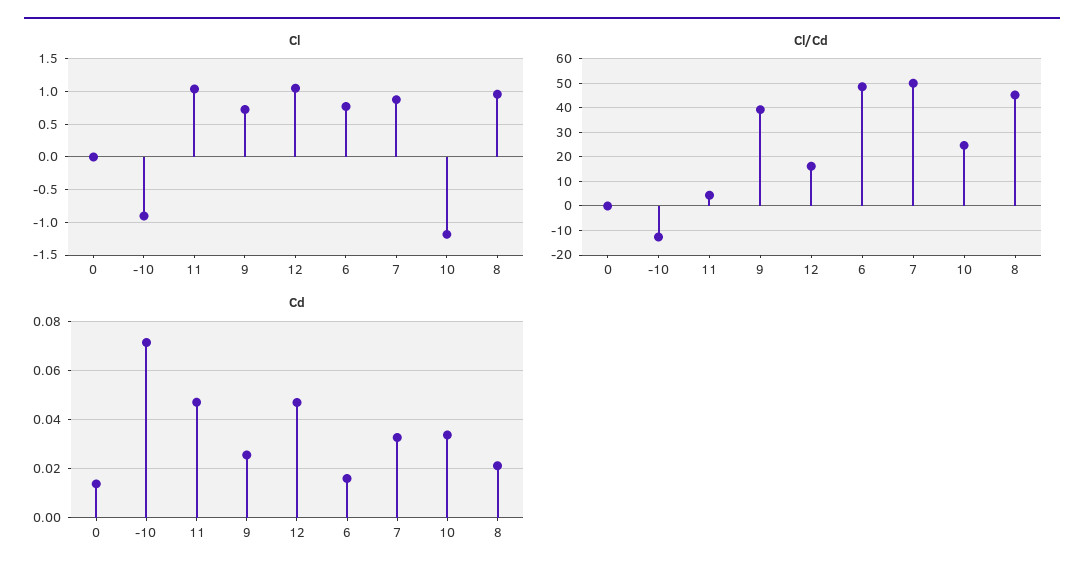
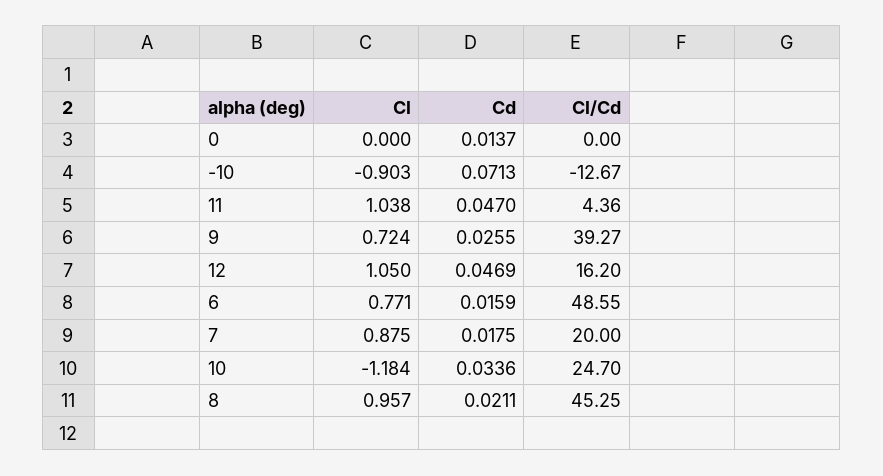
  {
    "Cl": {
      "0": 0,
      "-10": -0.903,
      "11": 1.038,
      "9": 0.724,
      "12": 1.05,
      "6": 0.771,
      "7": 0.875,
      "10": -1.184,
      "8": 0.957
    },
    "Cl/Cd": {
      "0": 0,
      "-10": -12.67,
      "11": 4.36,
      "9": 39.27,
      "12": 16.2,
      "6": 48.55,
-     "7": 50,
+     "7": 20,
      "10": 24.7,
      "8": 45.25
    },
    "Cd": {
      "0": 0.0137,
      "-10": 0.0713,
      "11": 0.047,
      "9": 0.0255,
      "12": 0.0469,
      "6": 0.0159,
-     "7": 0.0325,
+     "7": 0.0175,
      "10": 0.0336,
      "8": 0.0211
    }
  }

